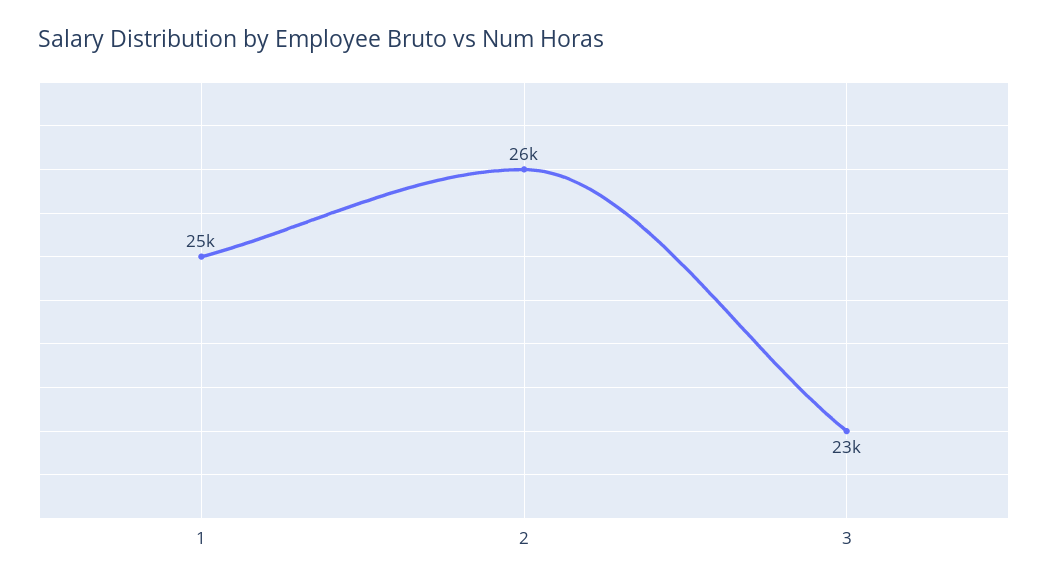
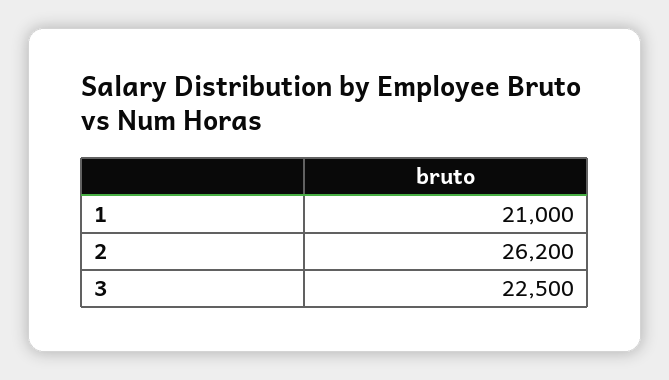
  {
-   "1": 25000,
+   "1": 21000,
    "2": 26200,
    "3": 22500
  }

